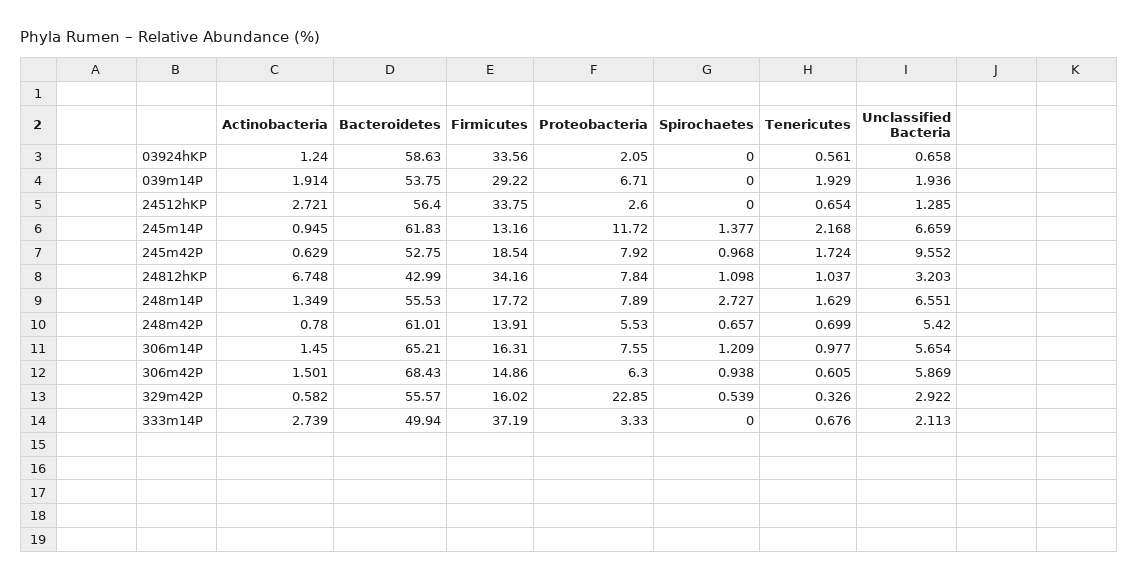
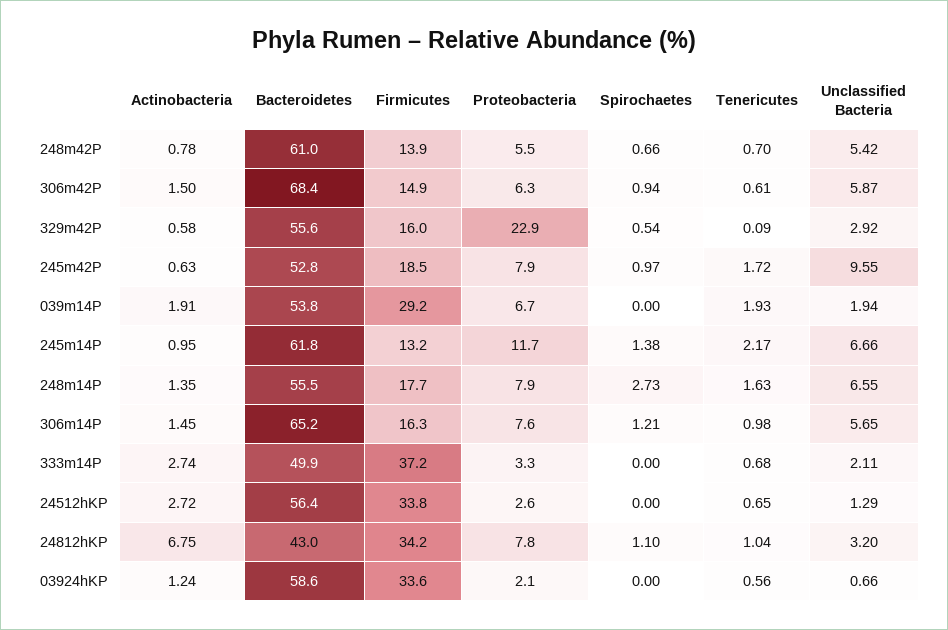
  {
    "Actinobacteria": {
      "03924hKP": 1.24,
      "039m14P": 1.914,
      "24512hKP": 2.721,
      "245m14P": 0.945,
      "245m42P": 0.629,
      "24812hKP": 6.748,
      "248m14P": 1.349,
      "248m42P": 0.78,
      "306m14P": 1.45,
      "306m42P": 1.501,
      "329m42P": 0.582,
      "333m14P": 2.739
    },
    "Bacteroidetes": {
      "03924hKP": 58.63,
      "039m14P": 53.75,
      "24512hKP": 56.4,
      "245m14P": 61.83,
      "245m42P": 52.75,
      "24812hKP": 42.99,
      "248m14P": 55.53,
      "248m42P": 61.01,
      "306m14P": 65.21,
      "306m42P": 68.43,
      "329m42P": 55.57,
      "333m14P": 49.94
    },
    "Firmicutes": {
      "03924hKP": 33.56,
      "039m14P": 29.22,
      "24512hKP": 33.75,
      "245m14P": 13.16,
      "245m42P": 18.54,
      "24812hKP": 34.16,
      "248m14P": 17.72,
      "248m42P": 13.91,
      "306m14P": 16.31,
      "306m42P": 14.86,
      "329m42P": 16.02,
      "333m14P": 37.19
    },
    "Proteobacteria": {
      "03924hKP": 2.05,
      "039m14P": 6.71,
      "24512hKP": 2.6,
      "245m14P": 11.72,
      "245m42P": 7.92,
      "24812hKP": 7.84,
      "248m14P": 7.89,
      "248m42P": 5.53,
      "306m14P": 7.55,
      "306m42P": 6.3,
      "329m42P": 22.85,
      "333m14P": 3.33
    },
    "Spirochaetes": {
      "03924hKP": 0,
      "039m14P": 0,
      "24512hKP": 0,
      "245m14P": 1.377,
      "245m42P": 0.968,
      "24812hKP": 1.098,
      "248m14P": 2.727,
      "248m42P": 0.657,
      "306m14P": 1.209,
      "306m42P": 0.938,
      "329m42P": 0.539,
      "333m14P": 0
    },
    "Tenericutes": {
      "03924hKP": 0.561,
      "039m14P": 1.929,
      "24512hKP": 0.654,
      "245m14P": 2.168,
      "245m42P": 1.724,
      "24812hKP": 1.037,
      "248m14P": 1.629,
      "248m42P": 0.699,
      "306m14P": 0.977,
      "306m42P": 0.605,
-     "329m42P": 0.326,
+     "329m42P": 0.09,
      "333m14P": 0.676
    },
    "Unclassified Bacteria": {
      "03924hKP": 0.658,
      "039m14P": 1.936,
      "24512hKP": 1.285,
      "245m14P": 6.659,
      "245m42P": 9.552,
      "24812hKP": 3.203,
      "248m14P": 6.551,
      "248m42P": 5.42,
      "306m14P": 5.654,
      "306m42P": 5.869,
      "329m42P": 2.922,
      "333m14P": 2.113
    }
  }

